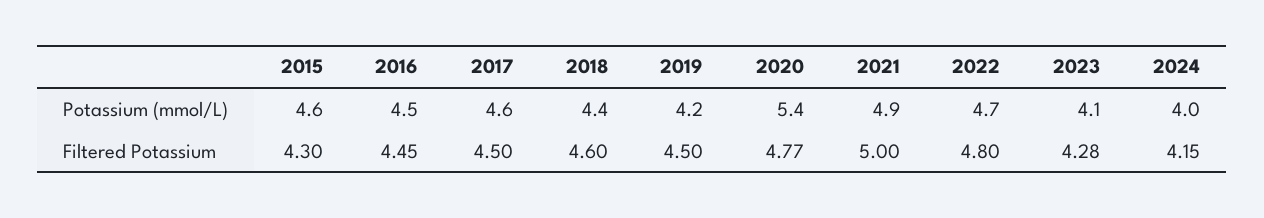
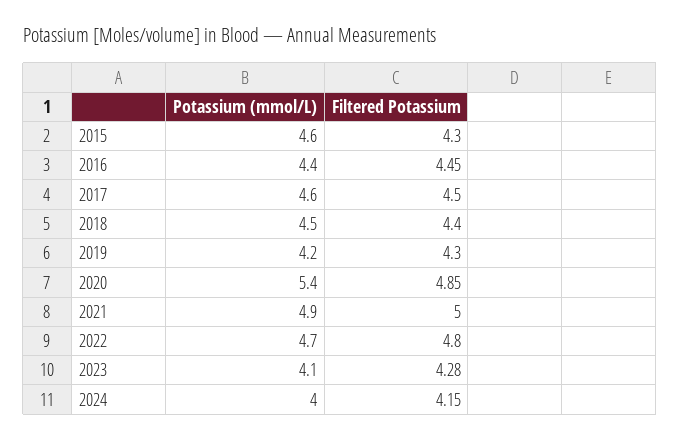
  {
    "2015": {
      "Potassium (mmol/L)": 4.6,
      "Filtered Potassium": 4.3
    },
    "2016": {
-     "Potassium (mmol/L)": 4.5,
+     "Potassium (mmol/L)": 4.4,
      "Filtered Potassium": 4.45
    },
    "2017": {
      "Potassium (mmol/L)": 4.6,
      "Filtered Potassium": 4.5
    },
    "2018": {
-     "Potassium (mmol/L)": 4.4,
+     "Potassium (mmol/L)": 4.5,
-     "Filtered Potassium": 4.6
+     "Filtered Potassium": 4.4
    },
    "2019": {
      "Potassium (mmol/L)": 4.2,
-     "Filtered Potassium": 4.5
+     "Filtered Potassium": 4.3
    },
    "2020": {
      "Potassium (mmol/L)": 5.4,
-     "Filtered Potassium": 4.77
+     "Filtered Potassium": 4.85
    },
    "2021": {
      "Potassium (mmol/L)": 4.9,
      "Filtered Potassium": 5
    },
    "2022": {
      "Potassium (mmol/L)": 4.7,
      "Filtered Potassium": 4.8
    },
    "2023": {
      "Potassium (mmol/L)": 4.1,
      "Filtered Potassium": 4.28
    },
    "2024": {
      "Potassium (mmol/L)": 4,
      "Filtered Potassium": 4.15
    }
  }

